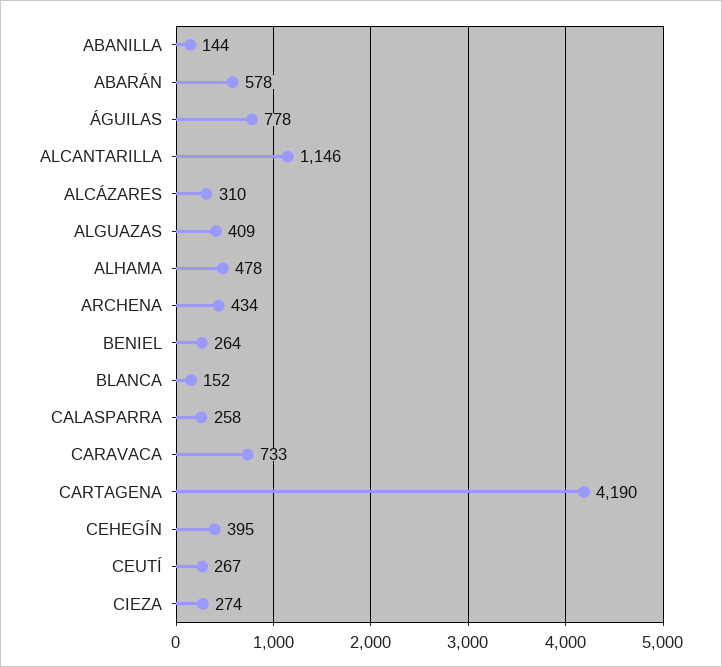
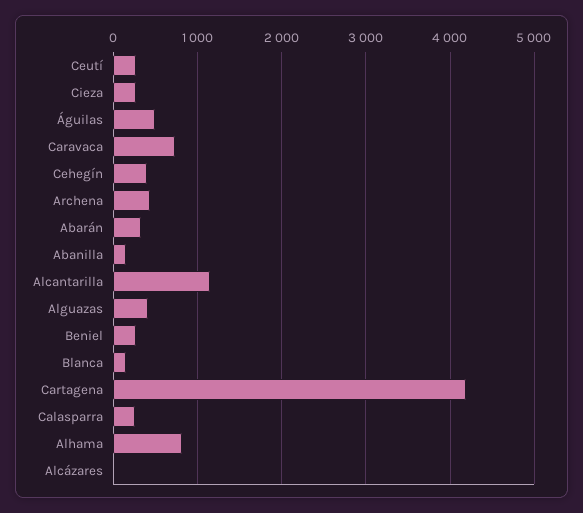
  {
    "ABANILLA": 144,
-   "ABARÁN": 578,
+   "ABARÁN": 300,
-   "ÁGUILAS": 778,
+   "ÁGUILAS": 500,
    "ALCANTARILLA": 1146,
-   "ALCÁZARES": 310,
+   "ALCÁZARES": 0,
    "ALGUAZAS": 409,
-   "ALHAMA": 478,
+   "ALHAMA": 800,
    "ARCHENA": 434,
    "BENIEL": 264,
    "BLANCA": 152,
    "CALASPARRA": 258,
    "CARAVACA": 733,
    "CARTAGENA": 4190,
    "CEHEGÍN": 395,
    "CEUTÍ": 267,
    "CIEZA": 274
  }

